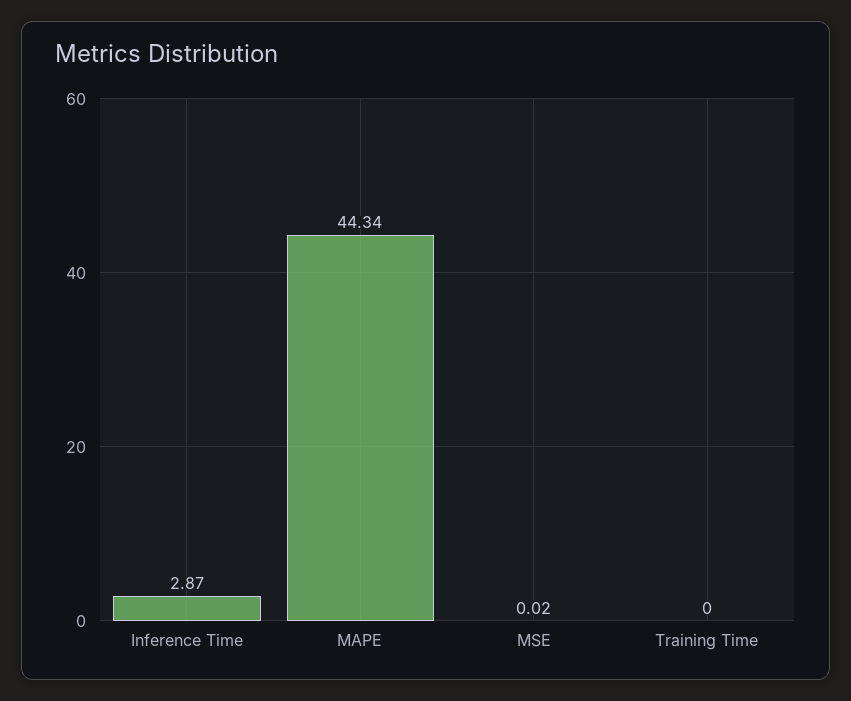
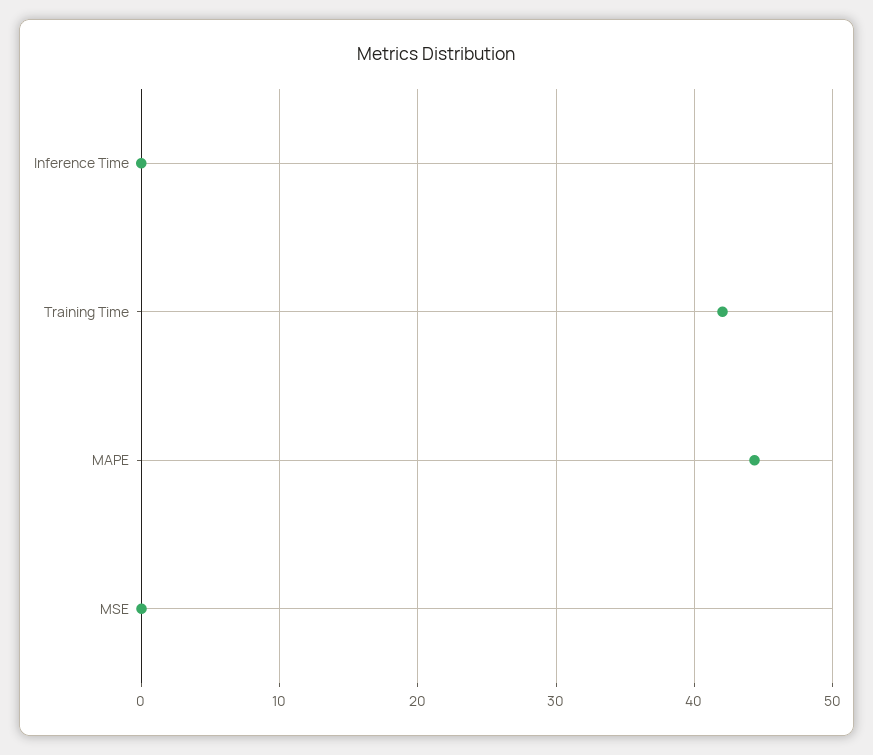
  {
-   "Inference Time": 2.87,
+   "Inference Time": 0,
    "MAPE": 44.34,
    "MSE": 0.02,
-   "Training Time": 0
+   "Training Time": 42
  }

